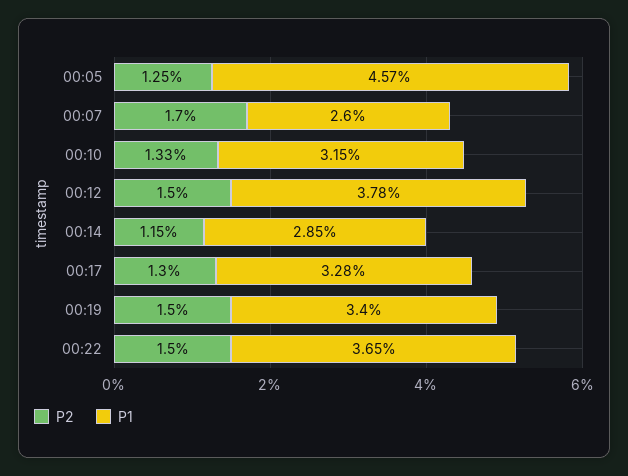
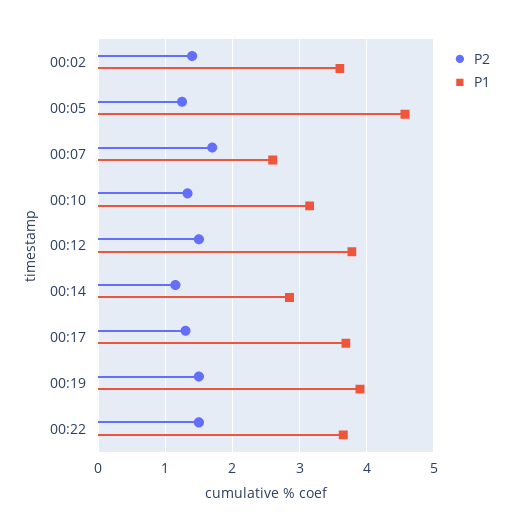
  {
    "P2": {
      "00:05": 1.25,
      "00:07": 1.7,
      "00:10": 1.33,
      "00:12": 1.5,
      "00:14": 1.15,
      "00:17": 1.3,
      "00:19": 1.5,
-     "00:22": 1.5
+     "00:22": 1.5,
+     "00:02": 1.4
    },
    "P1": {
      "00:05": 4.57,
      "00:07": 2.6,
      "00:10": 3.15,
      "00:12": 3.78,
      "00:14": 2.85,
-     "00:17": 3.28,
+     "00:17": 3.7,
-     "00:19": 3.4,
+     "00:19": 3.9,
-     "00:22": 3.65
+     "00:22": 3.65,
+     "00:02": 3.6
    }
  }

